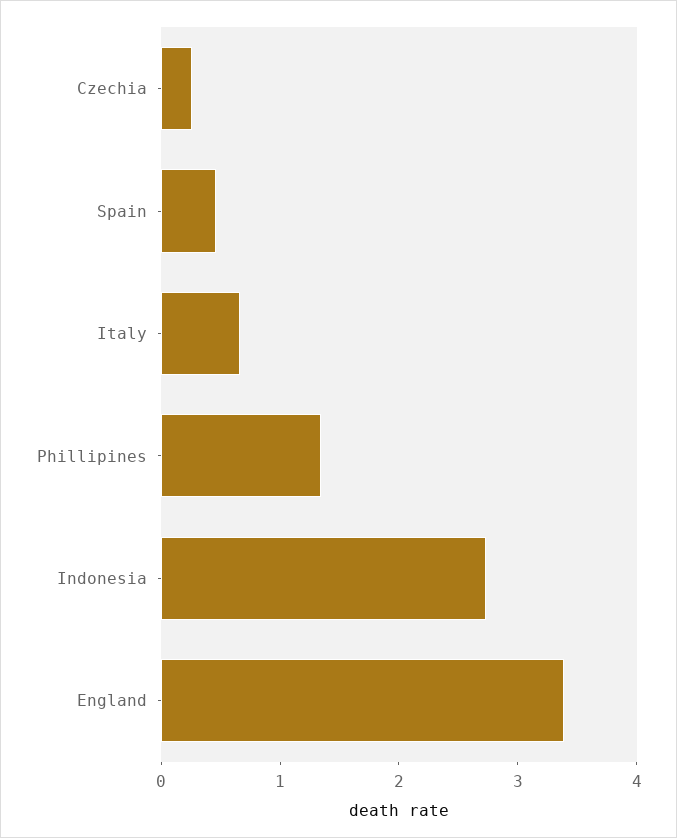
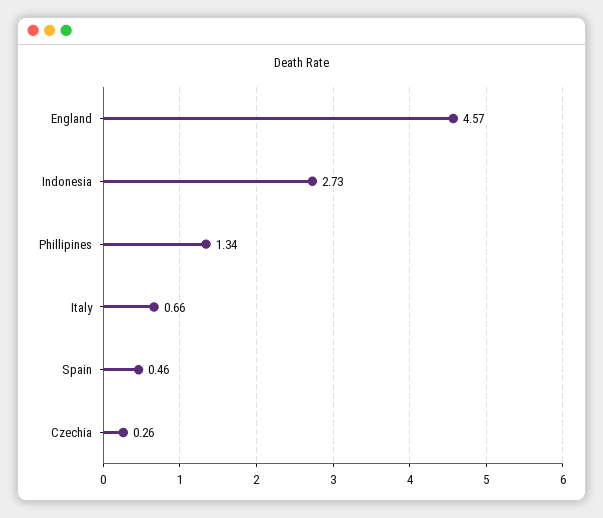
  {
    "Czechia": 0.26,
    "Spain": 0.46,
    "Italy": 0.66,
    "Phillipines": 1.34,
    "Indonesia": 2.73,
-   "England": 3.4
+   "England": 4.57
  }

